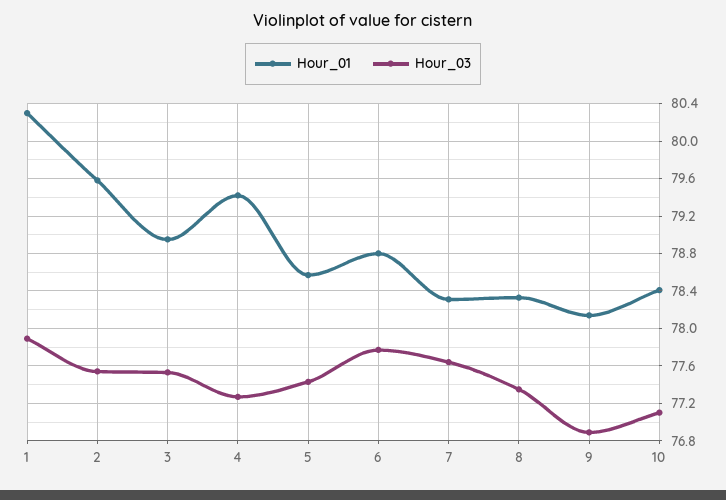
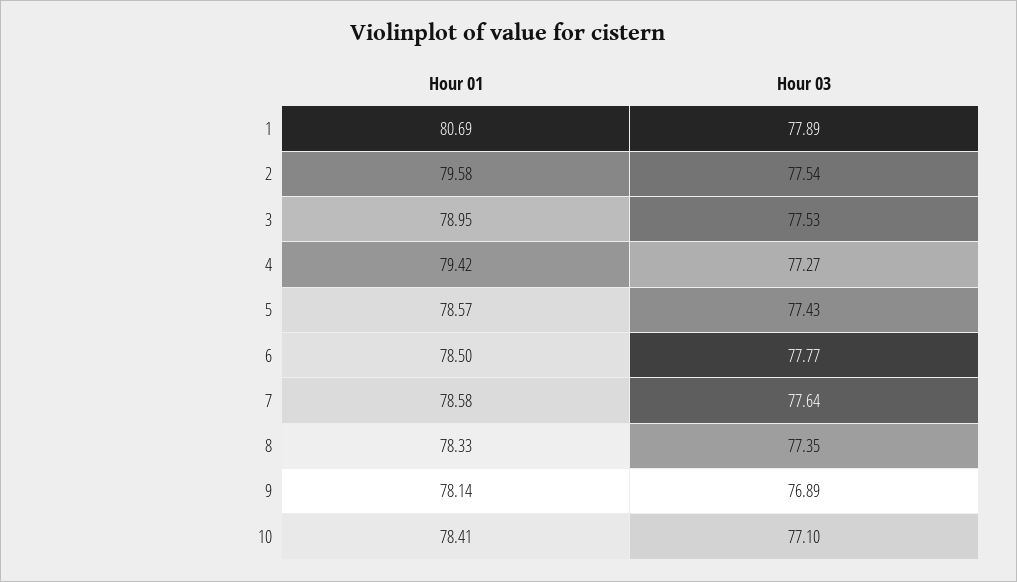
  {
    "Hour_01": {
-     "1": 80.3,
+     "1": 80.69,
      "2": 79.58,
      "3": 78.95,
      "4": 79.42,
      "5": 78.57,
-     "6": 78.8,
+     "6": 78.5,
-     "7": 78.3,
+     "7": 78.58,
      "8": 78.33,
      "9": 78.14,
      "10": 78.41
    },
    "Hour_03": {
      "1": 77.89,
      "2": 77.54,
      "3": 77.53,
      "4": 77.27,
      "5": 77.43,
      "6": 77.77,
      "7": 77.64,
      "8": 77.35,
      "9": 76.89,
      "10": 77.1
    }
  }

